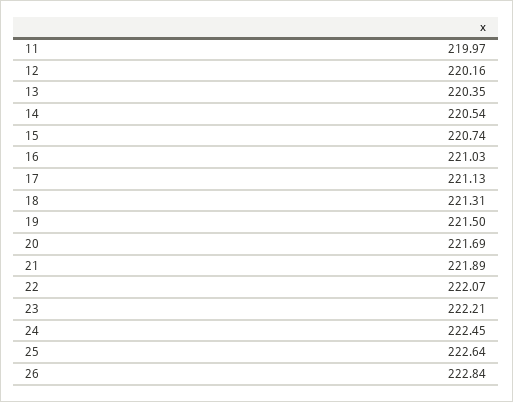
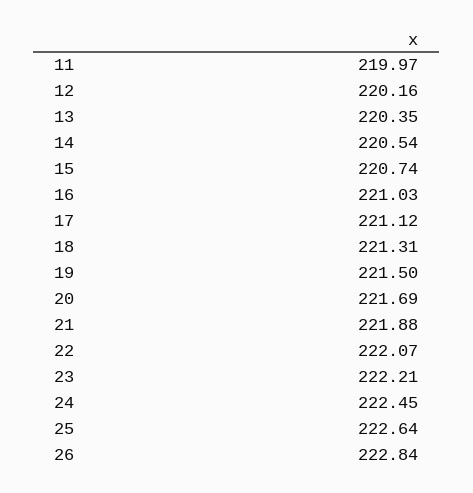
  {
    "11": 219.97,
    "12": 220.16,
    "13": 220.35,
    "14": 220.54,
    "15": 220.74,
    "16": 221.03,
-   "17": 221.13,
+   "17": 221.12,
    "18": 221.31,
    "19": 221.5,
    "20": 221.69,
-   "21": 221.89,
+   "21": 221.88,
    "22": 222.07,
    "23": 222.21,
    "24": 222.45,
    "25": 222.64,
    "26": 222.84
  }

